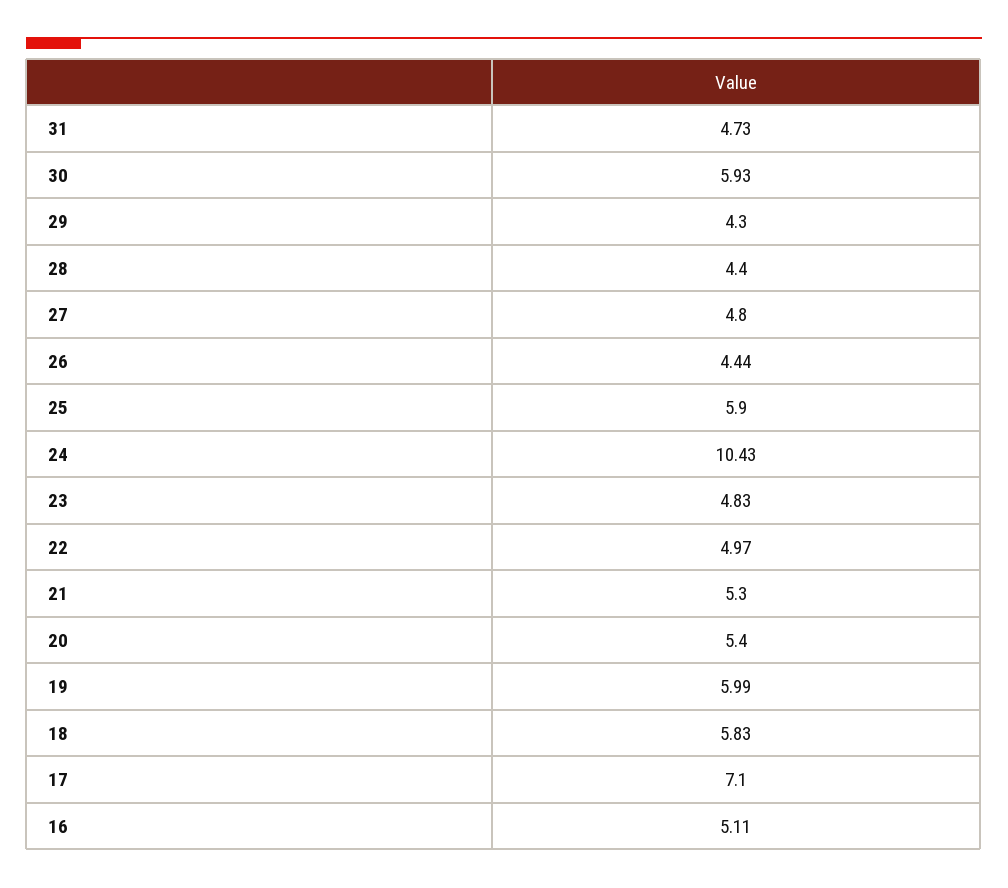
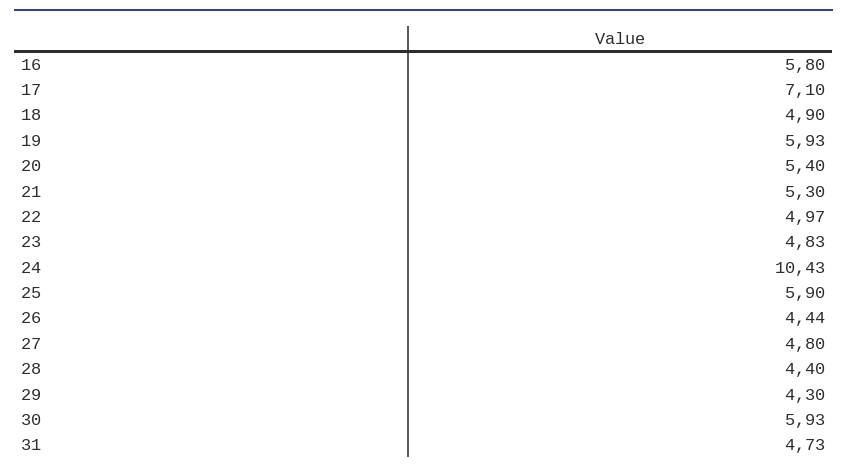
  {
    "31": 4.73,
    "30": 5.93,
    "29": 4.3,
    "28": 4.4,
    "27": 4.8,
    "26": 4.44,
    "25": 5.9,
    "24": 10.43,
    "23": 4.83,
    "22": 4.97,
    "21": 5.3,
    "20": 5.4,
-   "19": 5.99,
+   "19": 5.93,
-   "18": 5.83,
+   "18": 4.9,
    "17": 7.1,
-   "16": 5.11
+   "16": 5.8
  }

